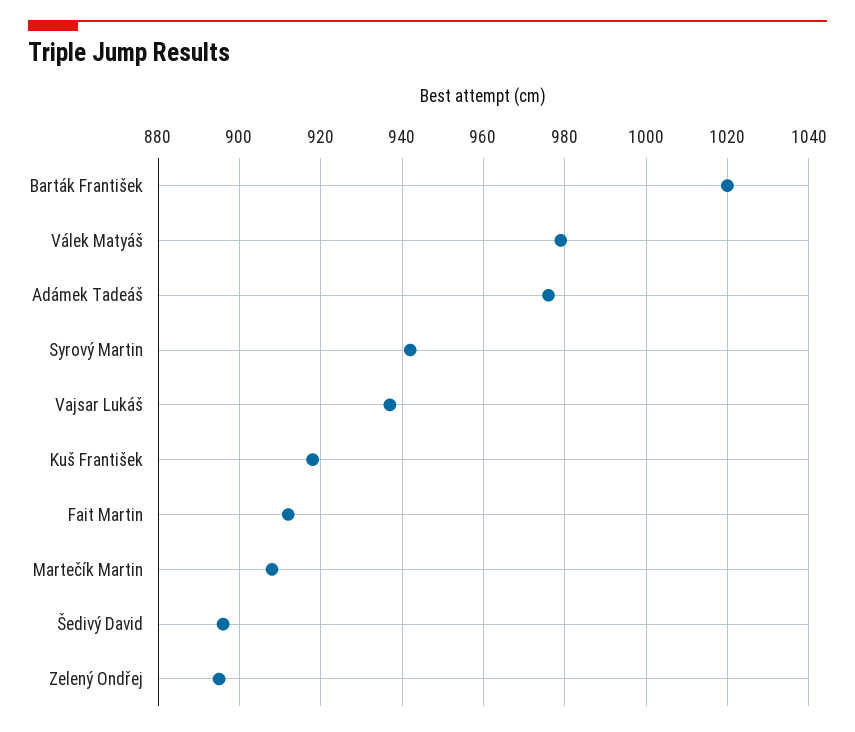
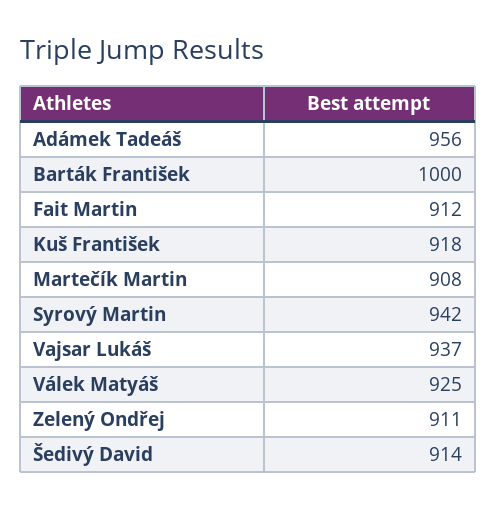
  {
-   "Barták František": 1020,
+   "Barták František": 1000,
-   "Válek Matyáš": 980,
+   "Válek Matyáš": 925,
-   "Adámek Tadeáš": 975,
+   "Adámek Tadeáš": 956,
    "Syrový Martin": 942,
    "Vajsar Lukáš": 937,
    "Kuš František": 918,
    "Fait Martin": 912,
    "Martečík Martin": 908,
-   "Šedivý David": 895,
+   "Šedivý David": 914,
-   "Zelený Ondřej": 895
+   "Zelený Ondřej": 911
  }

